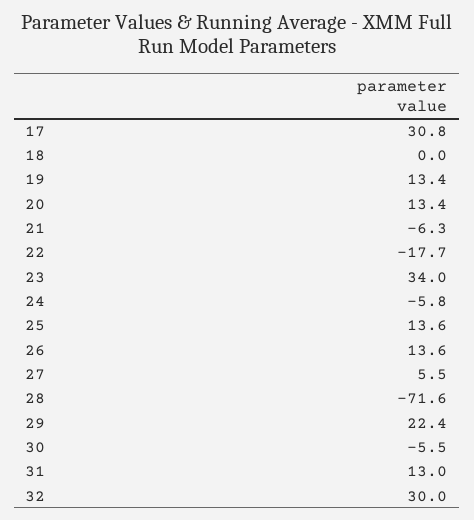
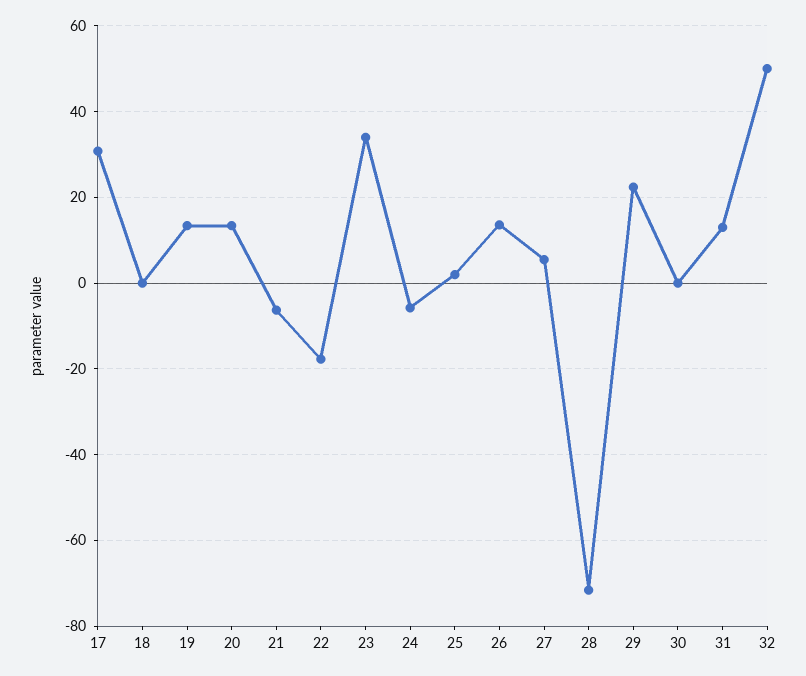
  {
    "17": 30.8,
    "18": 0,
    "19": 13.4,
    "20": 13.4,
    "21": -6.3,
    "22": -17.7,
    "23": 34,
    "24": -5.8,
-   "25": 13.6,
+   "25": 2,
    "26": 13.6,
    "27": 5.5,
    "28": -71.6,
    "29": 22.4,
-   "30": -5.5,
+   "30": 0,
    "31": 13,
-   "32": 30
+   "32": 50
  }

